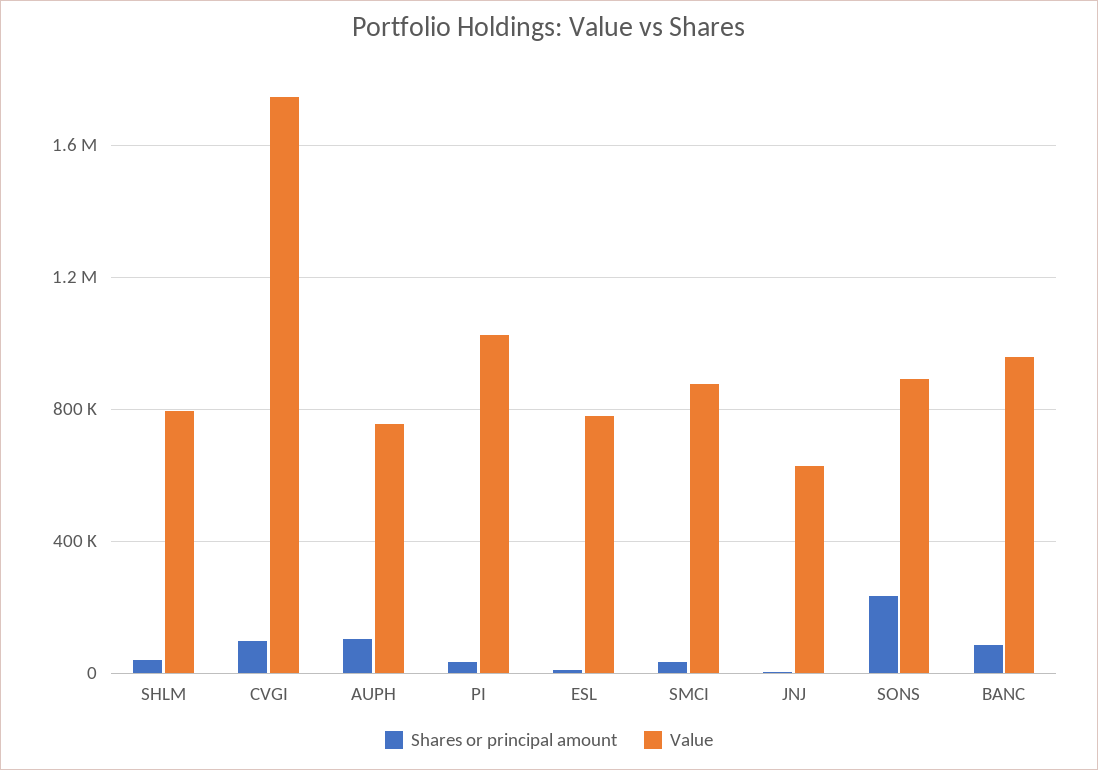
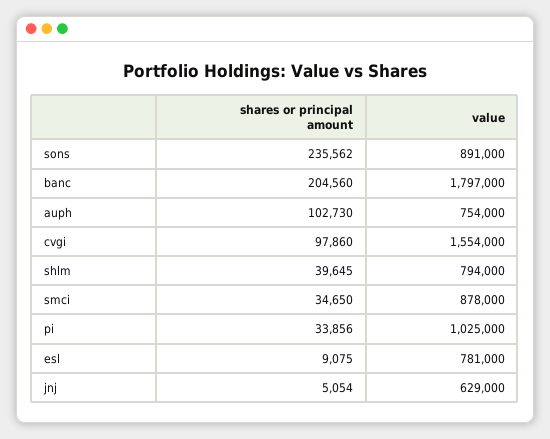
  {
    "Shares or principal amount": {
      "SHLM": 39645,
      "CVGI": 97860,
      "AUPH": 102730,
      "PI": 33856,
      "ESL": 9075,
      "SMCI": 34650,
      "JNJ": 5054,
      "SONS": 235562,
-     "BANC": 100000
+     "BANC": 204560
    },
    "Value": {
      "SHLM": 794000,
-     "CVGI": 1750000,
+     "CVGI": 1554000,
      "AUPH": 754000,
      "PI": 1025000,
      "ESL": 781000,
      "SMCI": 878000,
      "JNJ": 629000,
      "SONS": 891000,
-     "BANC": 950000
+     "BANC": 1797000
    }
  }

